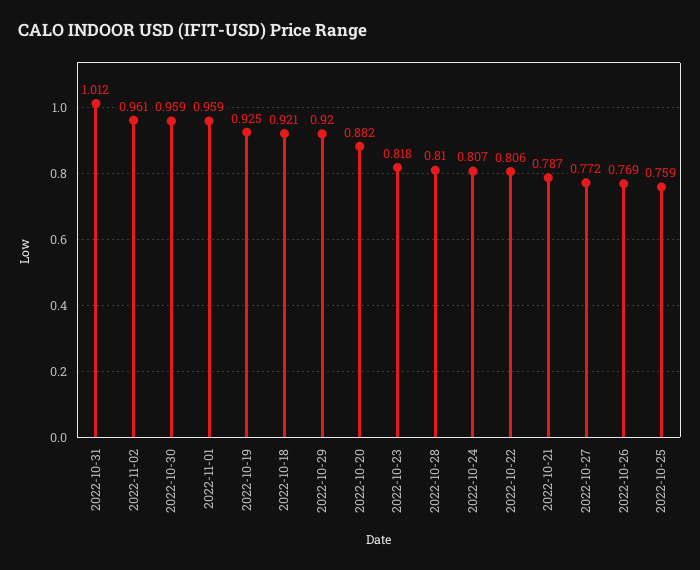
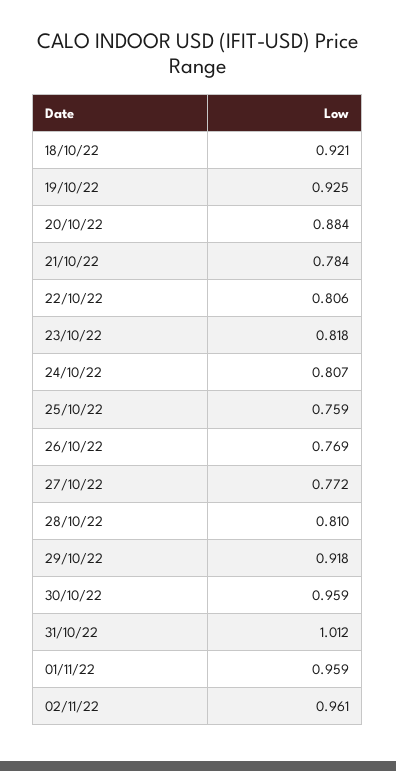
  {
    "2022-10-31": 1.012,
    "2022-11-02": 0.961,
    "2022-10-30": 0.959,
    "2022-11-01": 0.959,
    "2022-10-19": 0.925,
    "2022-10-18": 0.921,
-   "2022-10-29": 0.92,
+   "2022-10-29": 0.918,
-   "2022-10-20": 0.882,
+   "2022-10-20": 0.884,
    "2022-10-23": 0.818,
    "2022-10-28": 0.81,
    "2022-10-24": 0.807,
    "2022-10-22": 0.806,
-   "2022-10-21": 0.787,
+   "2022-10-21": 0.784,
    "2022-10-27": 0.772,
    "2022-10-26": 0.769,
    "2022-10-25": 0.759
  }

